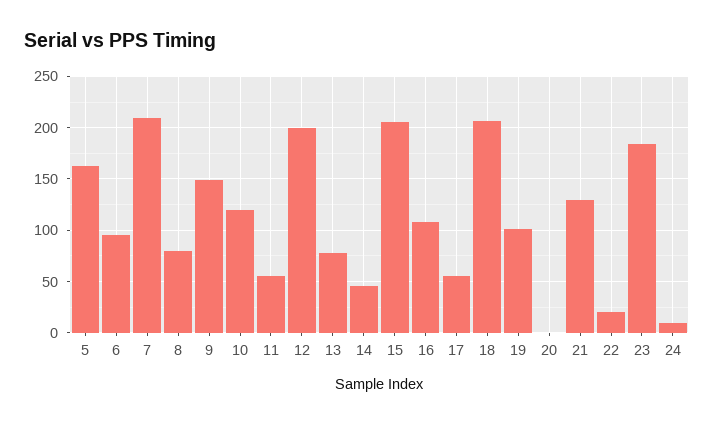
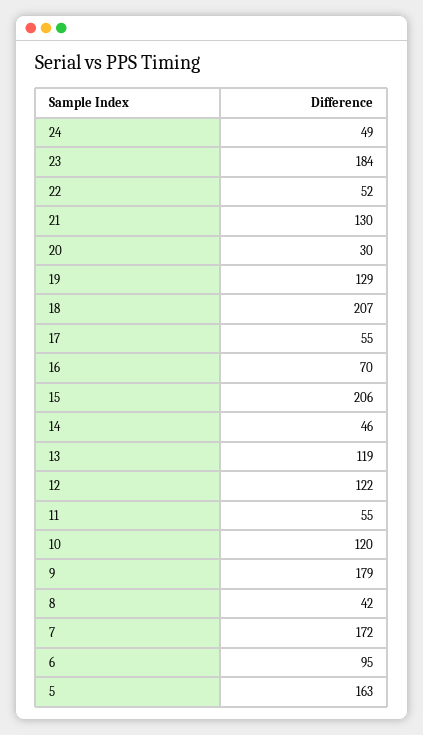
  {
    "5": 163,
    "6": 95,
-   "7": 210,
+   "7": 172,
-   "8": 80,
+   "8": 42,
-   "9": 150,
+   "9": 179,
    "10": 120,
    "11": 55,
-   "12": 200,
+   "12": 122,
-   "13": 80,
+   "13": 119,
    "14": 46,
    "15": 206,
-   "16": 110,
+   "16": 70,
    "17": 55,
    "18": 207,
-   "19": 100,
+   "19": 129,
-   "20": 0,
+   "20": 30,
    "21": 130,
-   "22": 20,
+   "22": 52,
    "23": 184,
-   "24": 10
+   "24": 49
  }

